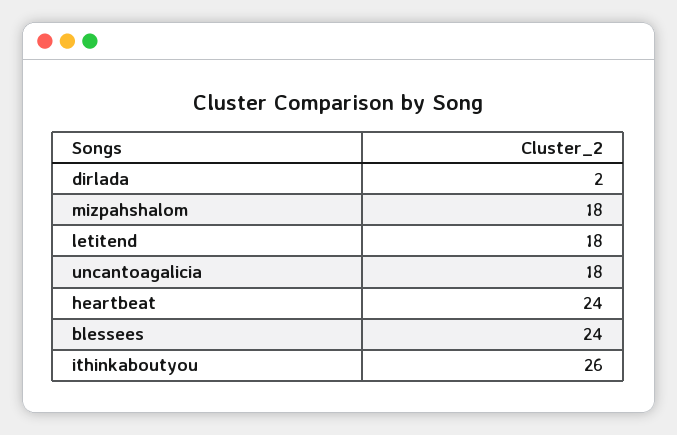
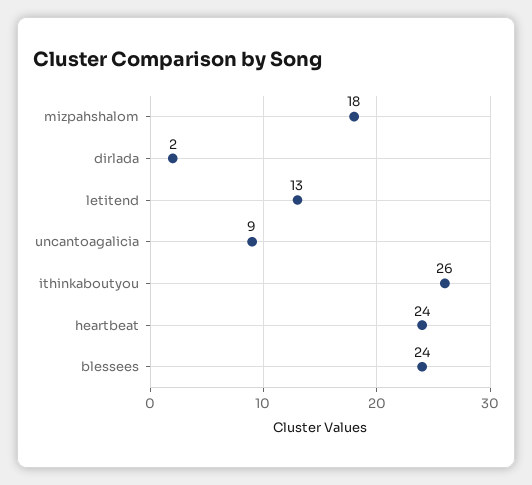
  {
    "dirlada": 2,
    "mizpahshalom": 18,
-   "letitend": 18,
+   "letitend": 13,
-   "uncantoagalicia": 18,
+   "uncantoagalicia": 9,
    "heartbeat": 24,
    "blessees": 24,
    "ithinkaboutyou": 26
  }

